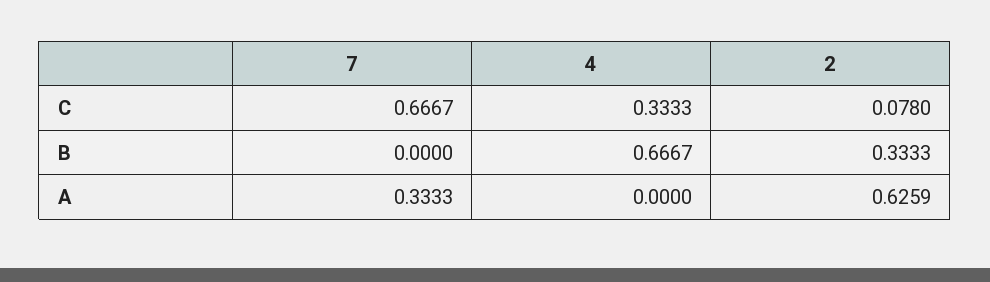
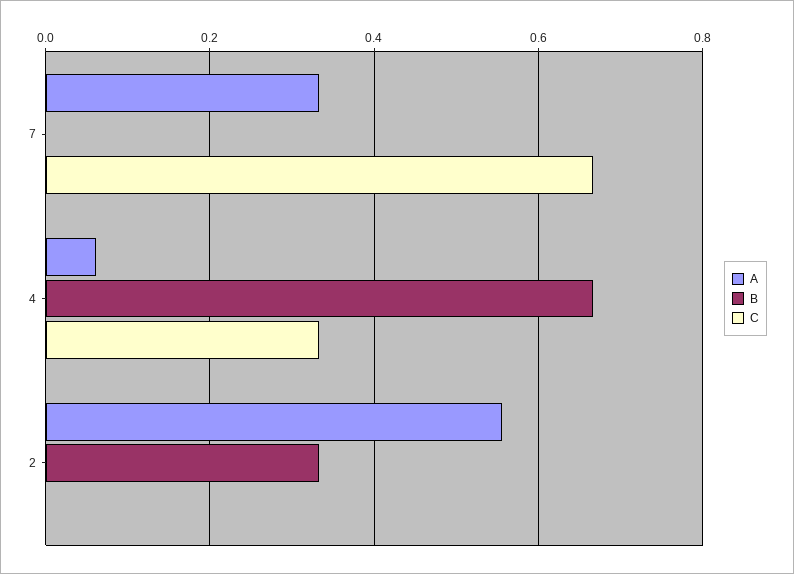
  {
    "C": {
      "7": 0.6667,
      "4": 0.3333,
-     "2": 0.078
+     "2": 0
    },
    "B": {
      "7": 0,
      "4": 0.6667,
      "2": 0.3333
    },
    "A": {
      "7": 0.3333,
-     "4": 0,
+     "4": 0.06,
-     "2": 0.6259
+     "2": 0.56
    }
  }

